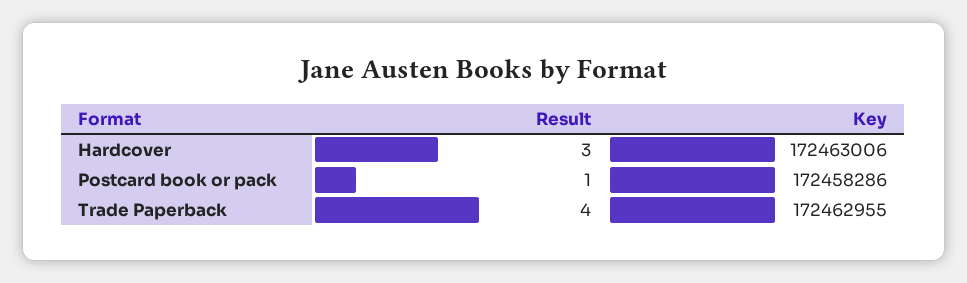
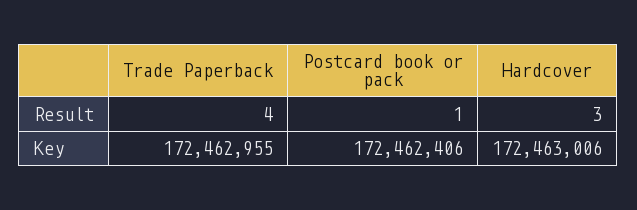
  {
    "Result": {
      "Hardcover": 3,
      "Postcard book or pack": 1,
      "Trade Paperback": 4
    },
    "Key": {
      "Hardcover": 172463006,
-     "Postcard book or pack": 172458286,
+     "Postcard book or pack": 172462406,
      "Trade Paperback": 172462955
    }
  }

